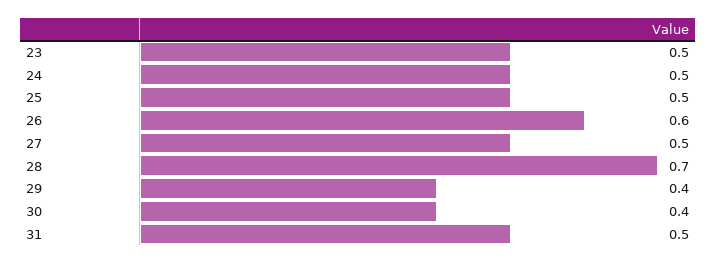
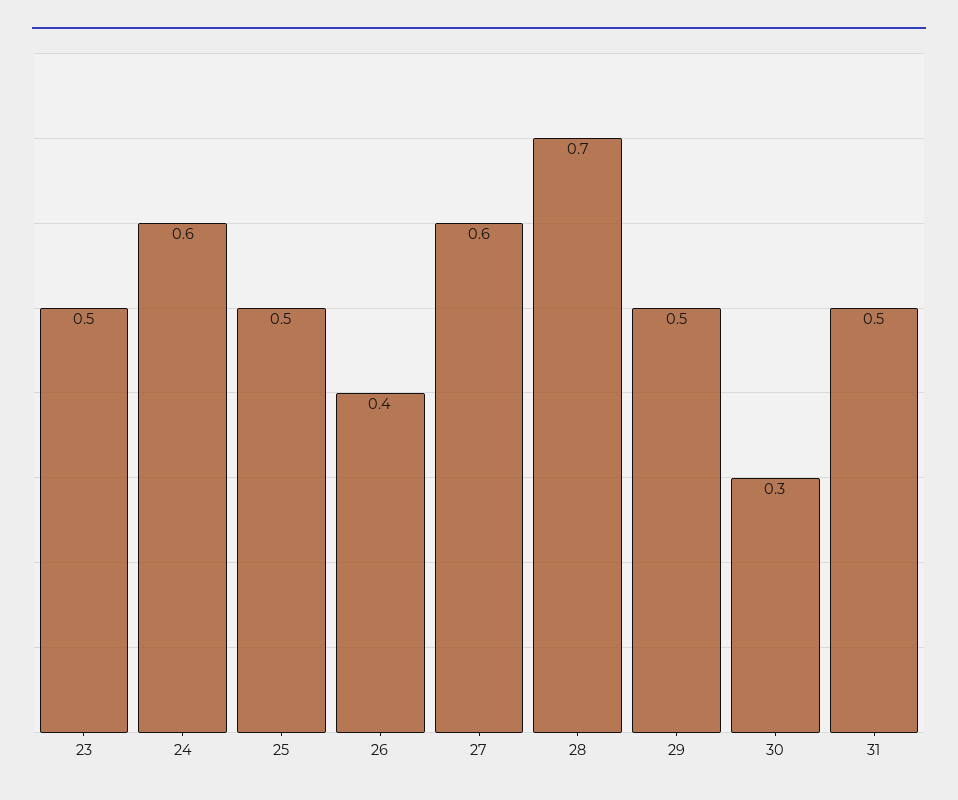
  {
    "23": 0.5,
-   "24": 0.5,
+   "24": 0.6,
    "25": 0.5,
-   "26": 0.6,
+   "26": 0.4,
-   "27": 0.5,
+   "27": 0.6,
    "28": 0.7,
-   "29": 0.4,
+   "29": 0.5,
-   "30": 0.4,
+   "30": 0.3,
    "31": 0.5
  }

